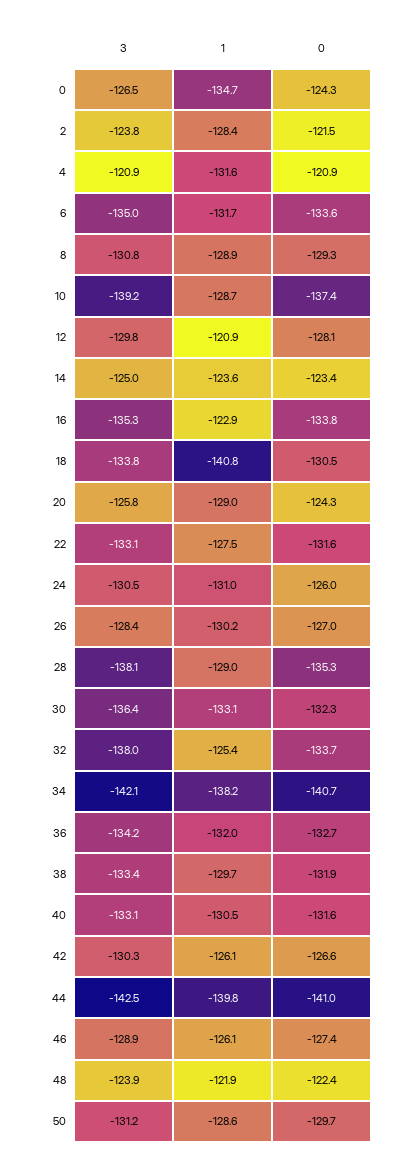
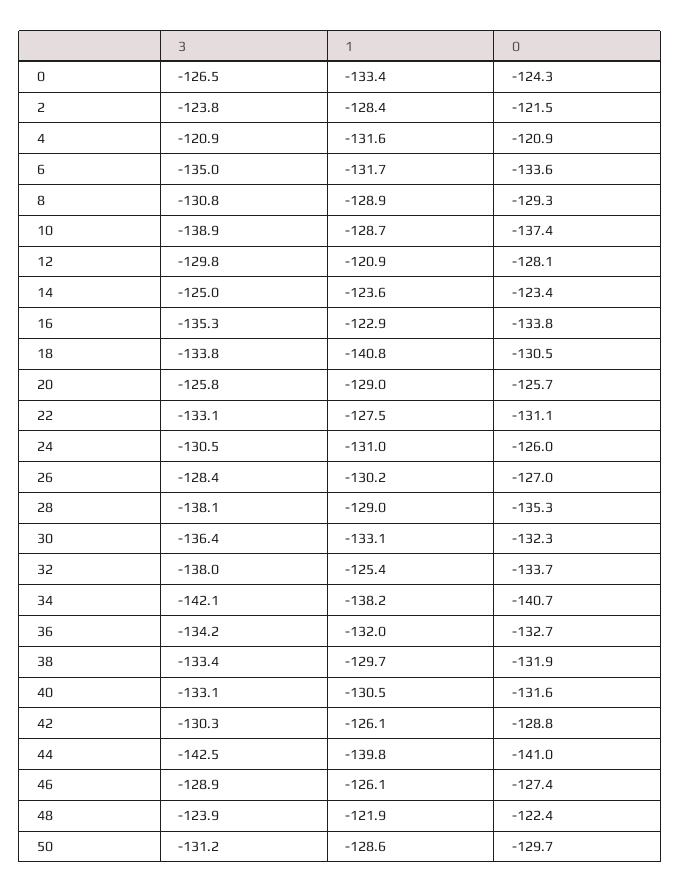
  {
    "3": {
      "0": -126.5,
      "2": -123.8,
      "4": -120.9,
      "6": -135,
      "8": -130.8,
-     "10": -139.2,
+     "10": -138.9,
      "12": -129.8,
      "14": -125,
      "16": -135.3,
      "18": -133.8,
      "20": -125.8,
      "22": -133.1,
      "24": -130.5,
      "26": -128.4,
      "28": -138.1,
      "30": -136.4,
      "32": -138,
      "34": -142.1,
      "36": -134.2,
      "38": -133.4,
      "40": -133.1,
      "42": -130.3,
      "44": -142.5,
      "46": -128.9,
      "48": -123.9,
      "50": -131.2
    },
    "1": {
-     "0": -134.7,
+     "0": -133.4,
      "2": -128.4,
      "4": -131.6,
      "6": -131.7,
      "8": -128.9,
      "10": -128.7,
      "12": -120.9,
      "14": -123.6,
      "16": -122.9,
      "18": -140.8,
      "20": -129,
      "22": -127.5,
      "24": -131,
      "26": -130.2,
      "28": -129,
      "30": -133.1,
      "32": -125.4,
      "34": -138.2,
      "36": -132,
      "38": -129.7,
      "40": -130.5,
      "42": -126.1,
      "44": -139.8,
      "46": -126.1,
      "48": -121.9,
      "50": -128.6
    },
    "0": {
      "0": -124.3,
      "2": -121.5,
      "4": -120.9,
      "6": -133.6,
      "8": -129.3,
      "10": -137.4,
      "12": -128.1,
      "14": -123.4,
      "16": -133.8,
      "18": -130.5,
-     "20": -124.3,
+     "20": -125.7,
-     "22": -131.6,
+     "22": -131.1,
      "24": -126,
      "26": -127,
      "28": -135.3,
      "30": -132.3,
      "32": -133.7,
      "34": -140.7,
      "36": -132.7,
      "38": -131.9,
      "40": -131.6,
-     "42": -126.6,
+     "42": -128.8,
      "44": -141,
      "46": -127.4,
      "48": -122.4,
      "50": -129.7
    }
  }

